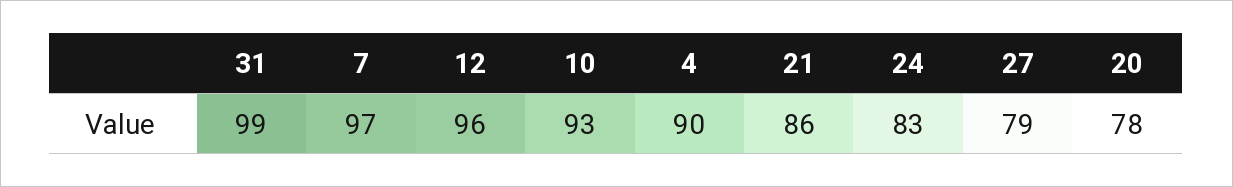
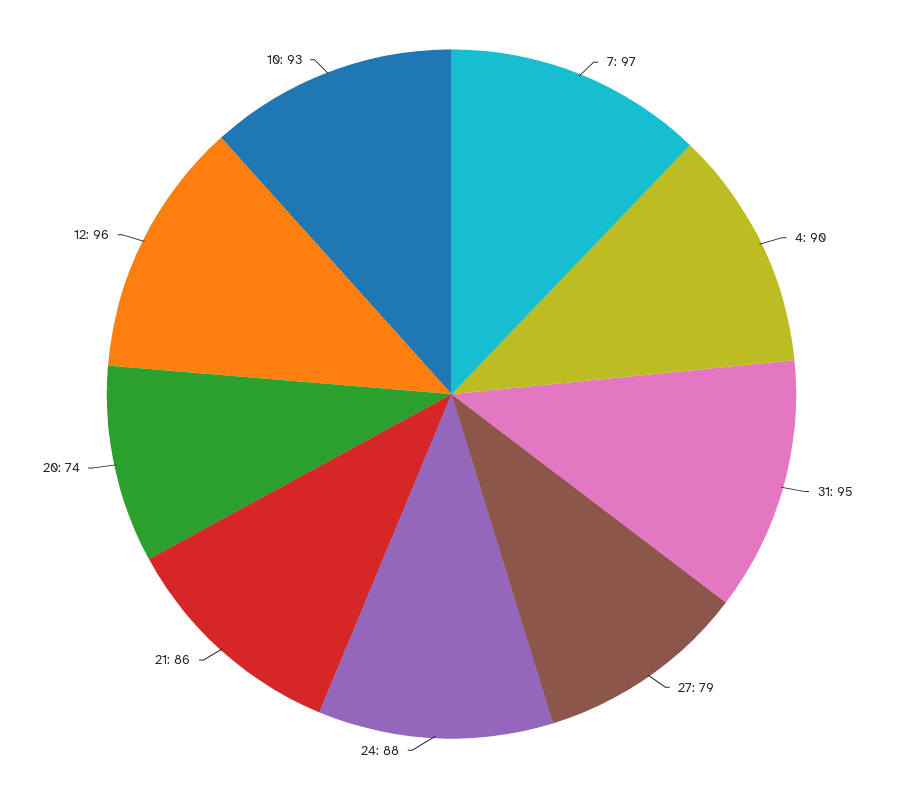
  {
-   "31": 99,
+   "31": 95,
    "7": 97,
    "12": 96,
    "10": 93,
    "4": 90,
    "21": 86,
-   "24": 83,
+   "24": 88,
    "27": 79,
-   "20": 78
+   "20": 74
  }

